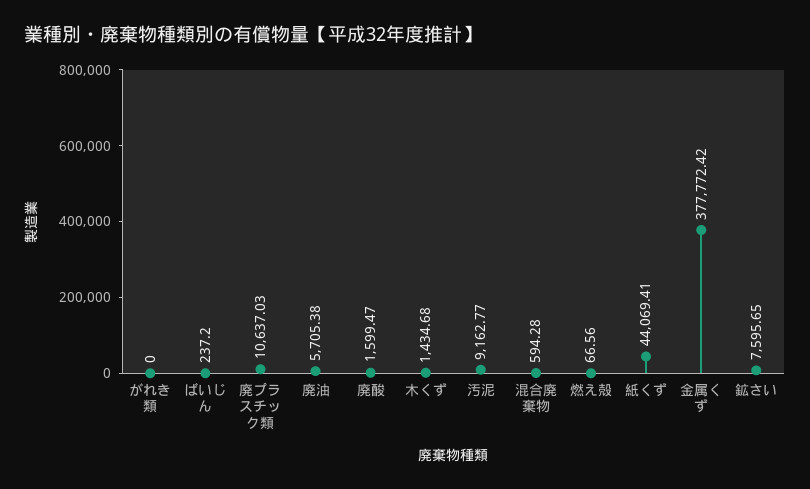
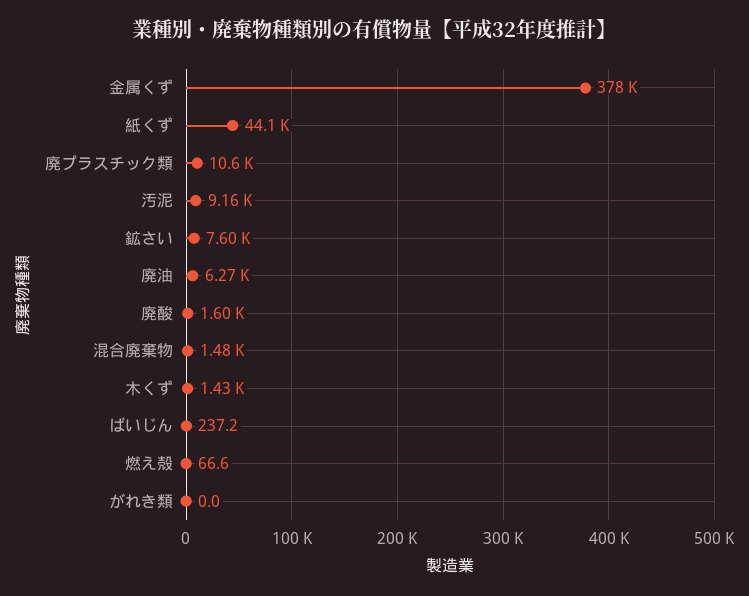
  {
    "がれき類": 0,
    "ばいじん": 237.2,
    "廃プラスチック類": 10637.03,
-   "廃油": 5705.38,
+   "廃油": 6270,
    "廃酸": 1599.47,
    "木くず": 1434.68,
    "汚泥": 9162.77,
-   "混合廃棄物": 594.28,
+   "混合廃棄物": 1480,
    "燃え殻": 66.56,
    "紙くず": 44069.41,
    "金属くず": 377772.42,
    "鉱さい": 7595.65
  }

